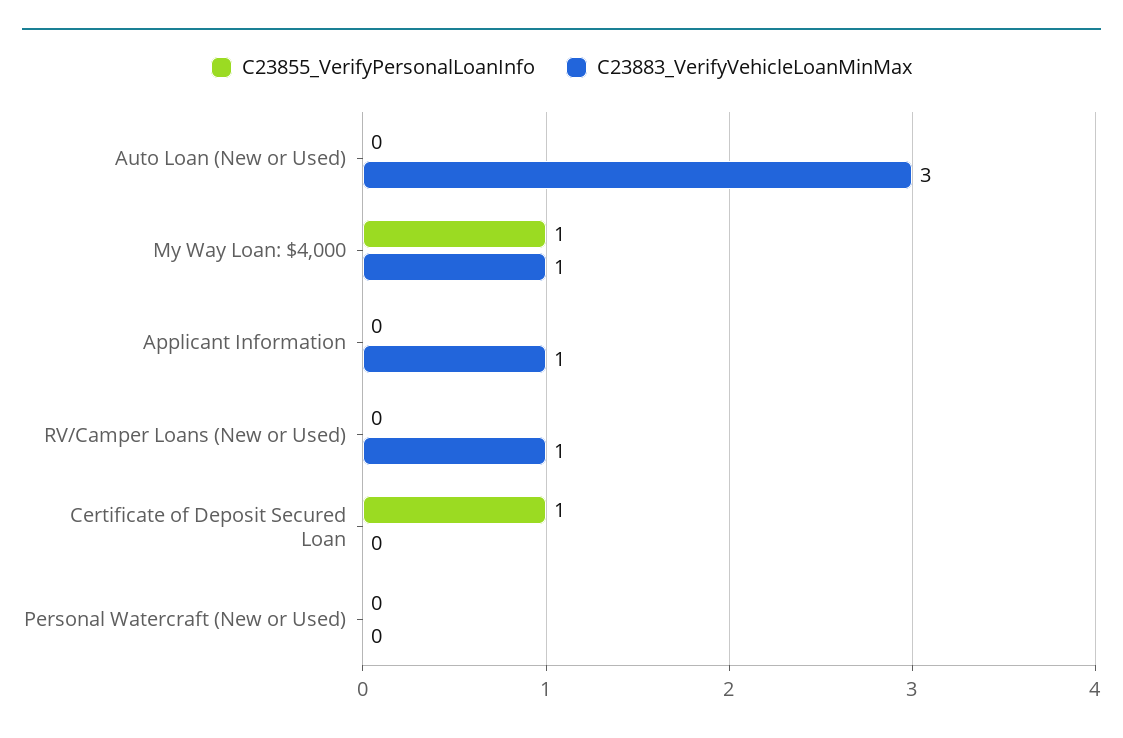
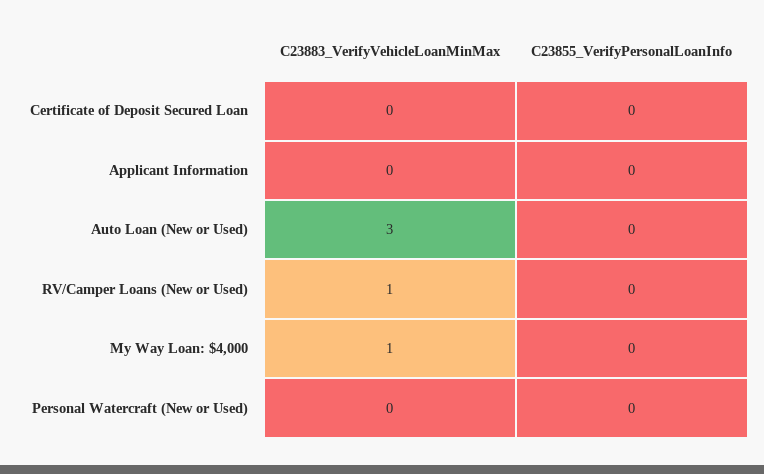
  {
    "C23855_VerifyPersonalLoanInfo": {
      "Auto Loan (New or Used)": 0,
-     "My Way Loan: $4,000": 1,
+     "My Way Loan: $4,000": 0,
      "Applicant Information": 0,
      "RV/Camper Loans (New or Used)": 0,
-     "Certificate of Deposit Secured Loan": 1,
+     "Certificate of Deposit Secured Loan": 0,
      "Personal Watercraft (New or Used)": 0
    },
    "C23883_VerifyVehicleLoanMinMax": {
      "Auto Loan (New or Used)": 3,
      "My Way Loan: $4,000": 1,
-     "Applicant Information": 1,
+     "Applicant Information": 0,
      "RV/Camper Loans (New or Used)": 1,
      "Certificate of Deposit Secured Loan": 0,
      "Personal Watercraft (New or Used)": 0
    }
  }

